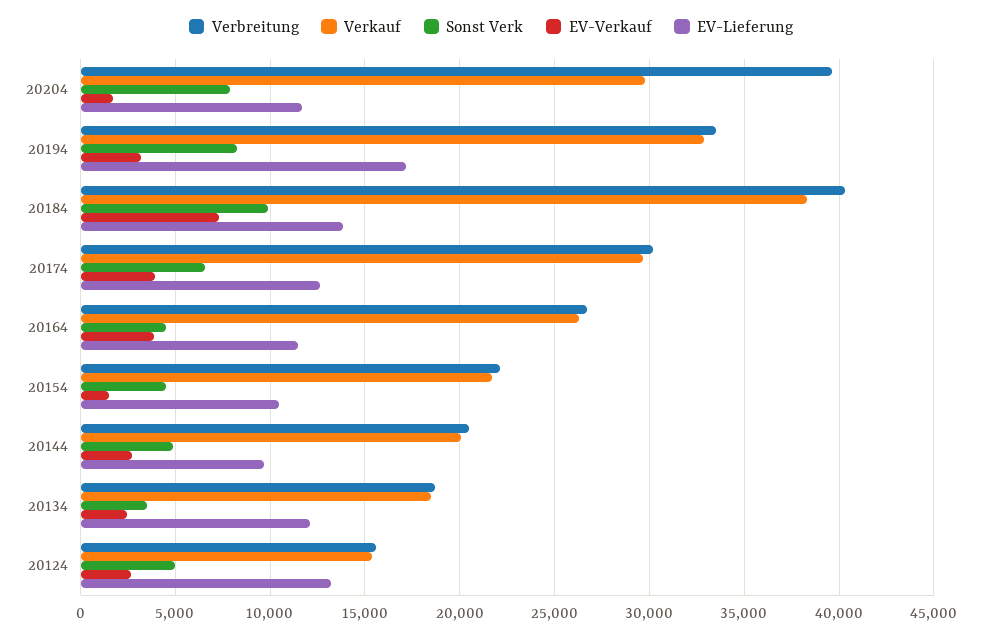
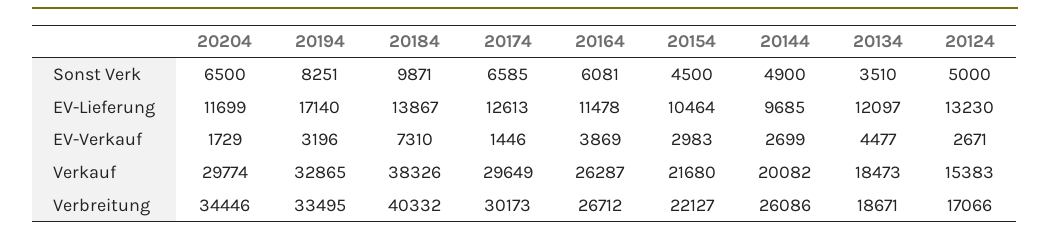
  {
    "Verbreitung": {
-     "20204": 39500,
+     "20204": 34446,
      "20194": 33495,
      "20184": 40332,
      "20174": 30173,
      "20164": 26712,
      "20154": 22127,
-     "20144": 20500,
+     "20144": 26086,
      "20134": 18671,
-     "20124": 15500
+     "20124": 17066
    },
    "Verkauf": {
      "20204": 29774,
      "20194": 32865,
      "20184": 38326,
      "20174": 29649,
      "20164": 26287,
      "20154": 21680,
      "20144": 20082,
      "20134": 18473,
      "20124": 15383
    },
    "Sonst Verk": {
-     "20204": 8000,
+     "20204": 6500,
      "20194": 8251,
      "20184": 9871,
      "20174": 6585,
-     "20164": 4500,
+     "20164": 6081,
      "20154": 4500,
      "20144": 4900,
      "20134": 3510,
      "20124": 5000
    },
    "EV-Verkauf": {
      "20204": 1729,
      "20194": 3196,
      "20184": 7310,
-     "20174": 4000,
+     "20174": 1446,
      "20164": 3869,
-     "20154": 1500,
+     "20154": 2983,
      "20144": 2699,
-     "20134": 2500,
+     "20134": 4477,
      "20124": 2671
    },
    "EV-Lieferung": {
      "20204": 11699,
      "20194": 17140,
      "20184": 13867,
      "20174": 12613,
      "20164": 11478,
      "20154": 10464,
      "20144": 9685,
      "20134": 12097,
      "20124": 13230
    }
  }

